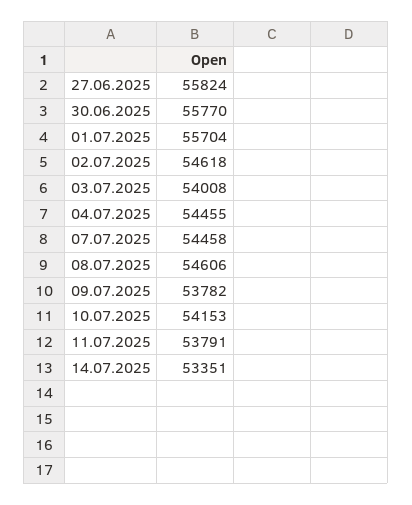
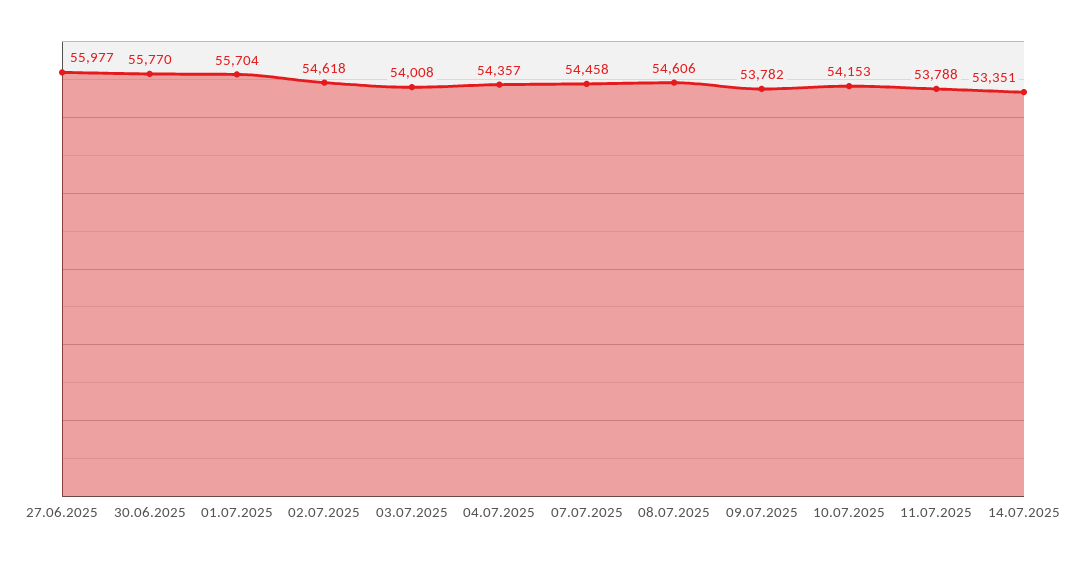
  {
-   "27.06.2025": 55824,
+   "27.06.2025": 55977,
    "30.06.2025": 55770,
    "01.07.2025": 55704,
    "02.07.2025": 54618,
    "03.07.2025": 54008,
-   "04.07.2025": 54455,
+   "04.07.2025": 54357,
    "07.07.2025": 54458,
    "08.07.2025": 54606,
    "09.07.2025": 53782,
    "10.07.2025": 54153,
-   "11.07.2025": 53791,
+   "11.07.2025": 53788,
    "14.07.2025": 53351
  }

